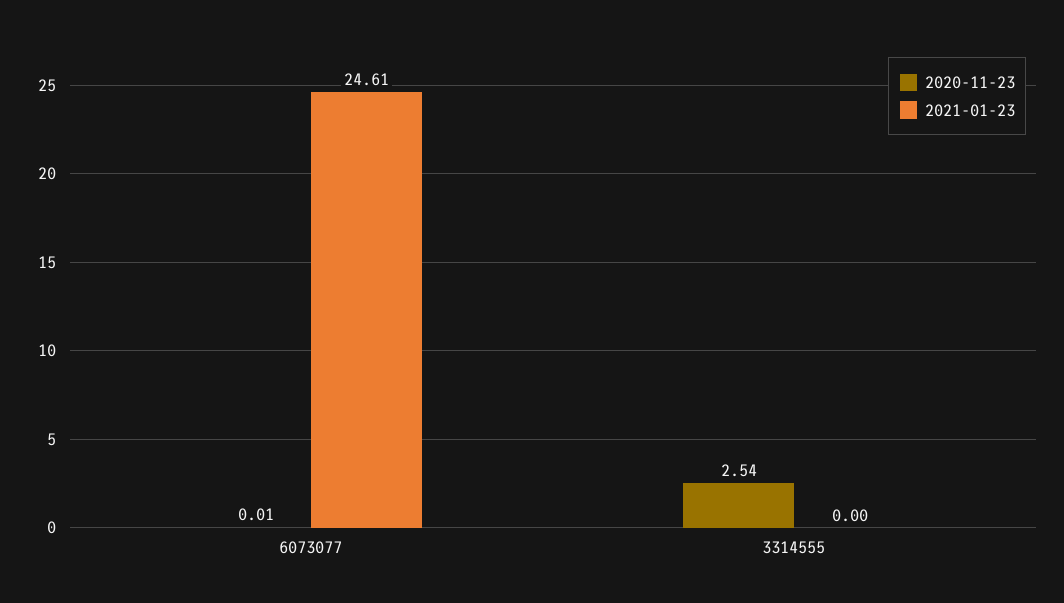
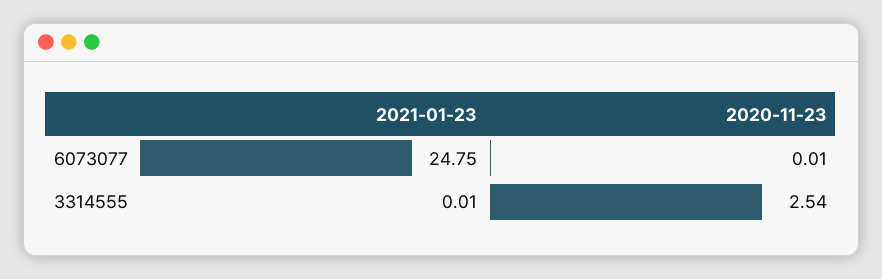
  {
    "2020-11-23": {
      "6073077": 0.01,
      "3314555": 2.54
    },
    "2021-01-23": {
-     "6073077": 24.61,
+     "6073077": 24.75,
-     "3314555": 0
+     "3314555": 0.01
    }
  }

